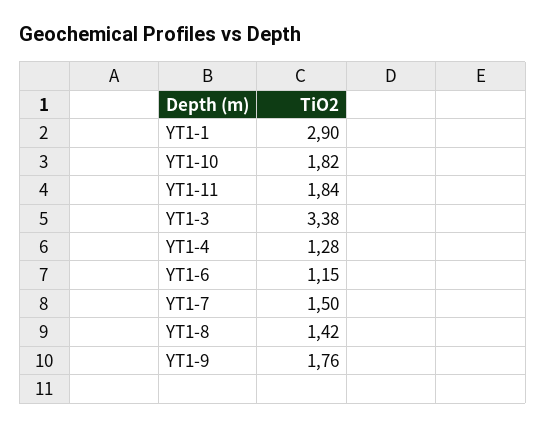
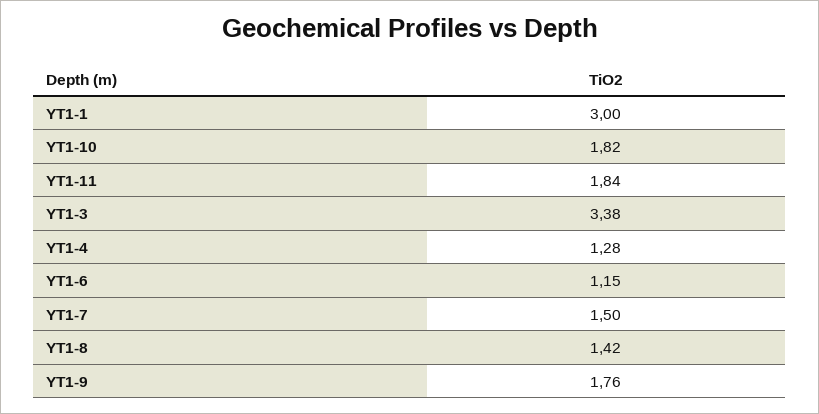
  {
-   "YT1-1": 2.9,
+   "YT1-1": 3,
    "YT1-10": 1.82,
    "YT1-11": 1.84,
    "YT1-3": 3.38,
    "YT1-4": 1.28,
    "YT1-6": 1.15,
    "YT1-7": 1.5,
    "YT1-8": 1.42,
    "YT1-9": 1.76
  }

